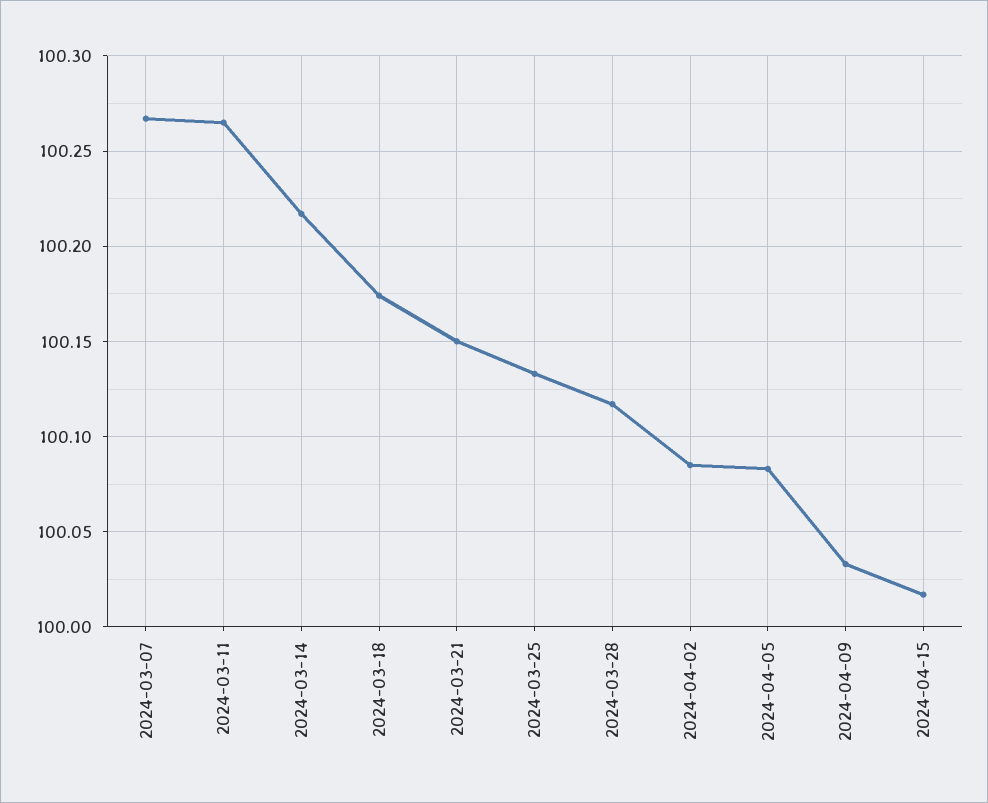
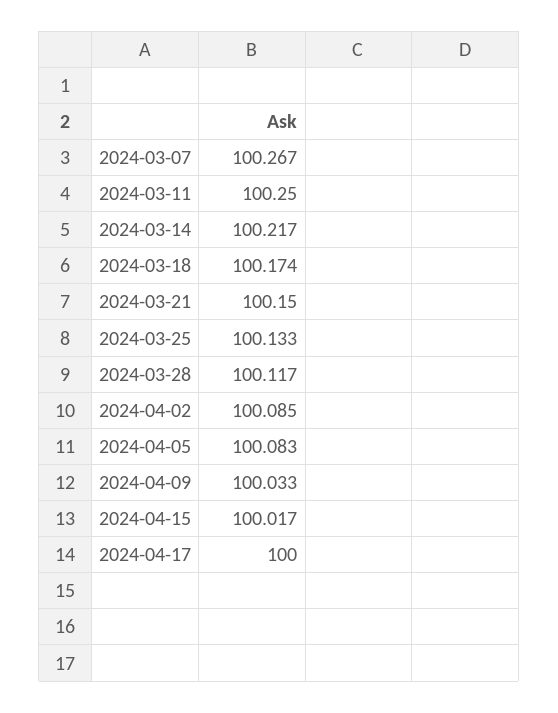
  {
    "2024-03-07": 100.267,
-   "2024-03-11": 100.265,
+   "2024-03-11": 100.25,
    "2024-03-14": 100.217,
    "2024-03-18": 100.174,
    "2024-03-21": 100.15,
    "2024-03-25": 100.133,
    "2024-03-28": 100.117,
    "2024-04-02": 100.085,
    "2024-04-05": 100.083,
    "2024-04-09": 100.033,
-   "2024-04-15": 100.017
+   "2024-04-15": 100.017,
+   "2024-04-17": 100
  }

